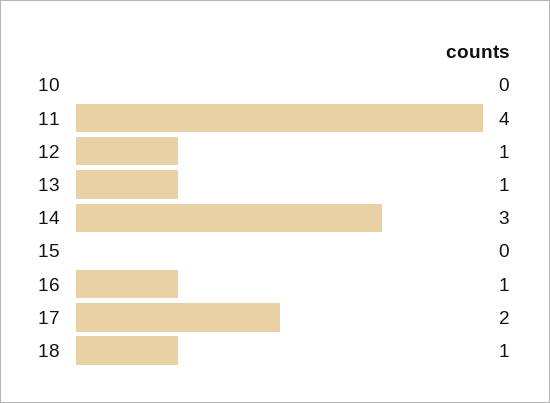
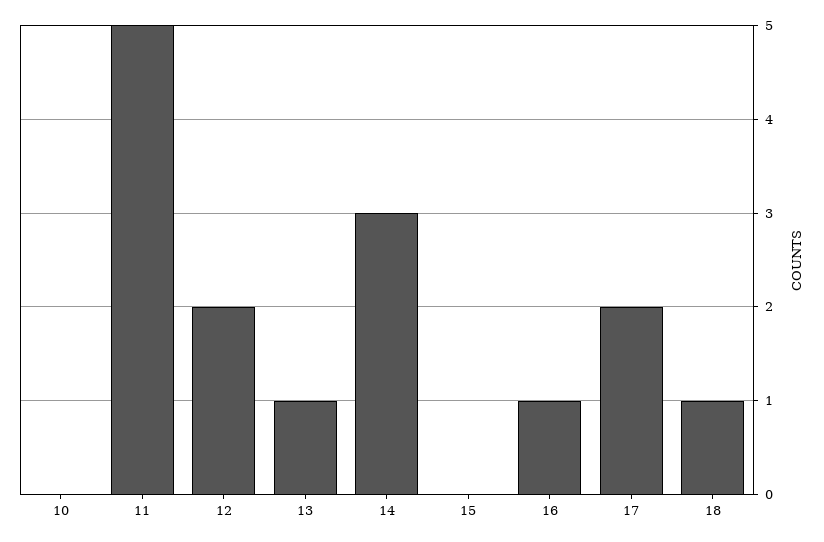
  {
    "10": 0,
-   "11": 4,
+   "11": 5,
-   "12": 1,
+   "12": 2,
    "13": 1,
    "14": 3,
    "15": 0,
    "16": 1,
    "17": 2,
    "18": 1
  }

